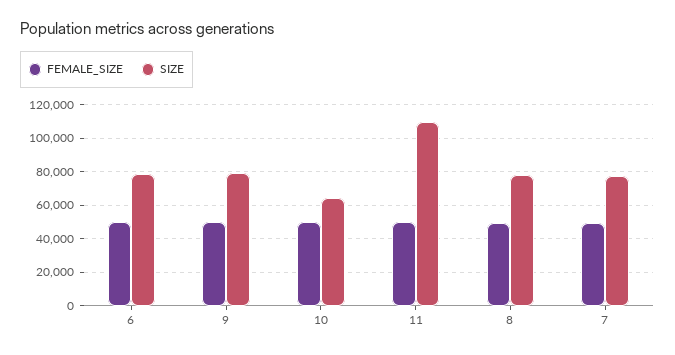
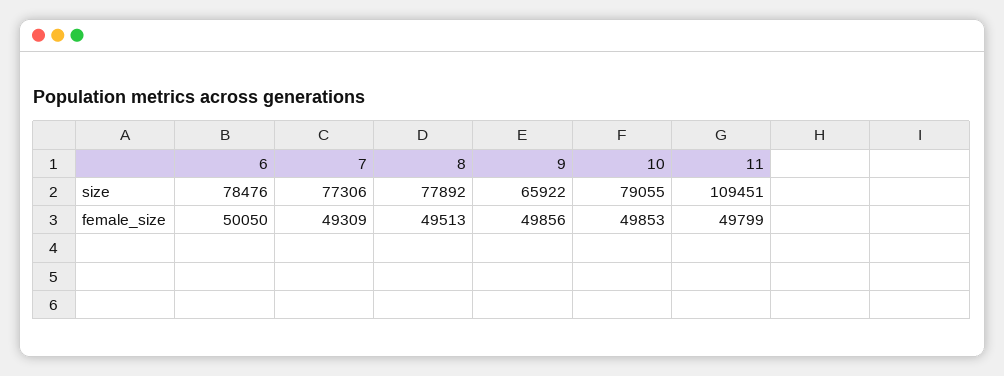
  {
    "FEMALE_SIZE": {
      "6": 50050,
      "9": 49856,
      "10": 49853,
      "11": 49799,
      "8": 49513,
      "7": 49309
    },
    "SIZE": {
      "6": 78476,
-     "9": 80000,
+     "9": 65922,
-     "10": 65000,
+     "10": 79055,
      "11": 109451,
      "8": 77892,
      "7": 77306
    }
  }

